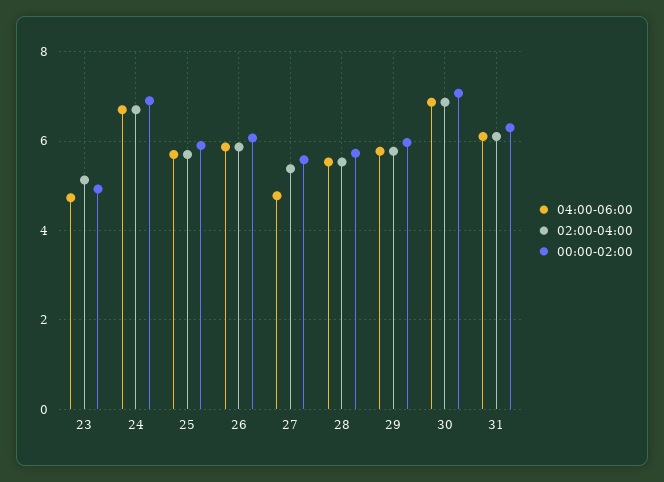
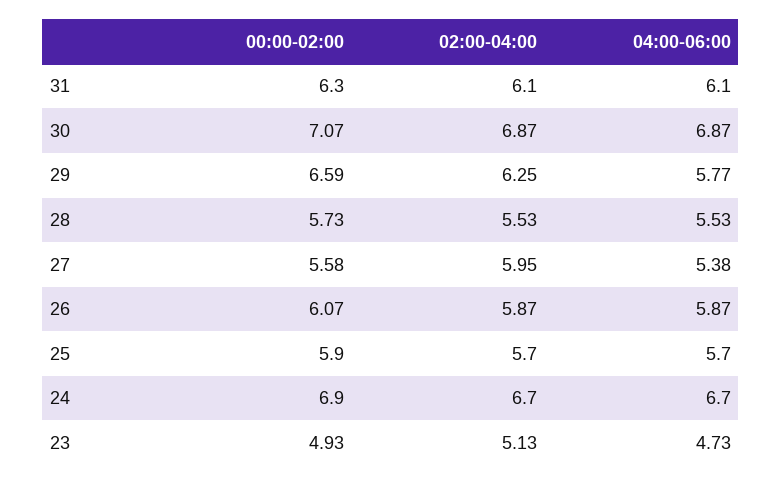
  {
    "04:00-06:00": {
      "23": 4.73,
      "24": 6.7,
      "25": 5.7,
      "26": 5.87,
-     "27": 4.8,
+     "27": 5.38,
      "28": 5.53,
      "29": 5.77,
      "30": 6.87,
      "31": 6.1
    },
    "02:00-04:00": {
      "23": 5.13,
      "24": 6.7,
      "25": 5.7,
      "26": 5.87,
-     "27": 5.4,
+     "27": 5.95,
      "28": 5.53,
-     "29": 5.8,
+     "29": 6.25,
      "30": 6.87,
      "31": 6.1
    },
    "00:00-02:00": {
      "23": 4.93,
      "24": 6.9,
      "25": 5.9,
      "26": 6.07,
      "27": 5.58,
      "28": 5.73,
-     "29": 6,
+     "29": 6.59,
      "30": 7.07,
      "31": 6.3
    }
  }

